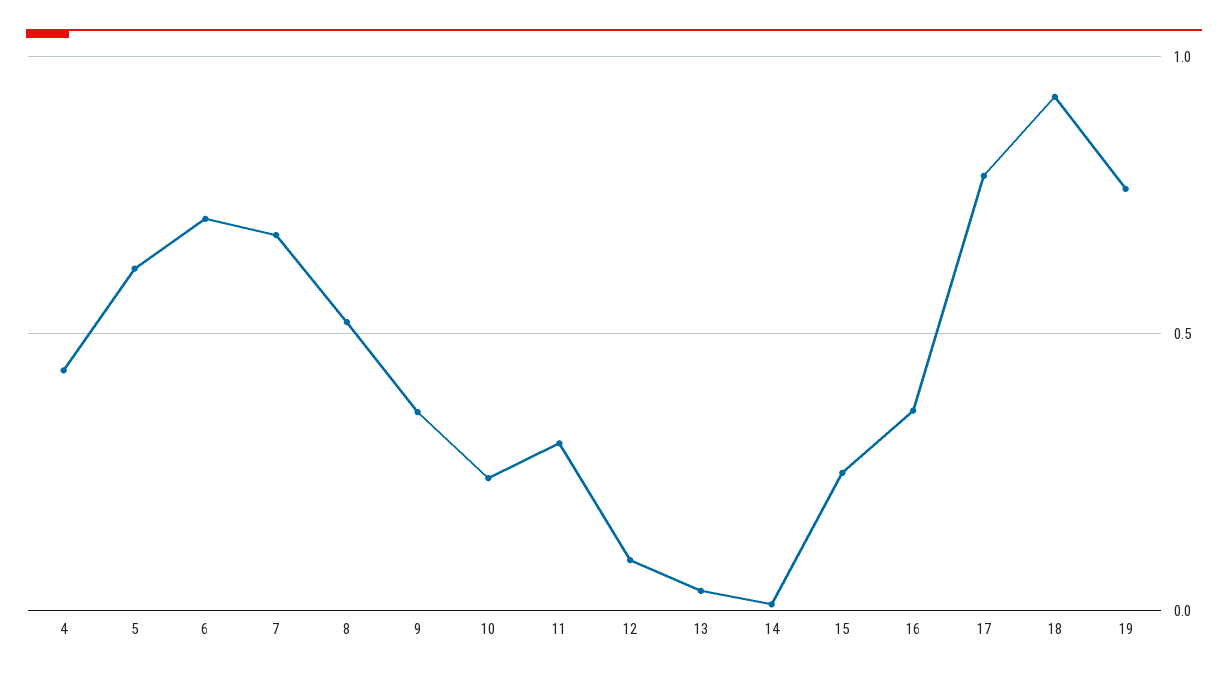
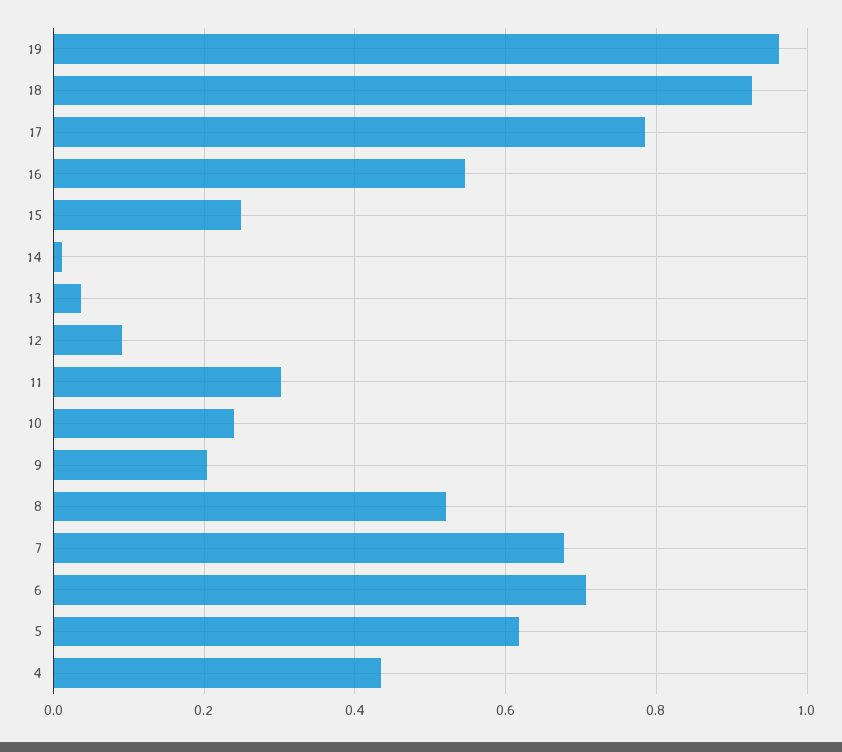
  {
    "4": 0.44,
    "5": 0.62,
    "6": 0.7,
    "7": 0.68,
    "8": 0.52,
-   "9": 0.35,
+   "9": 0.2,
    "10": 0.24,
    "11": 0.3,
    "12": 0.1,
    "13": 0.04,
    "14": 0.02,
    "15": 0.24,
-   "16": 0.35,
+   "16": 0.54,
    "17": 0.78,
    "18": 0.92,
-   "19": 0.75
+   "19": 0.96
  }

